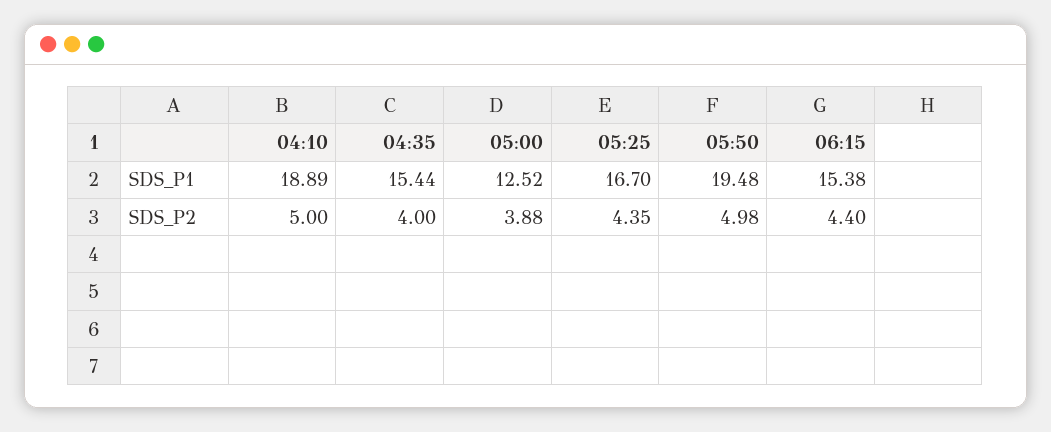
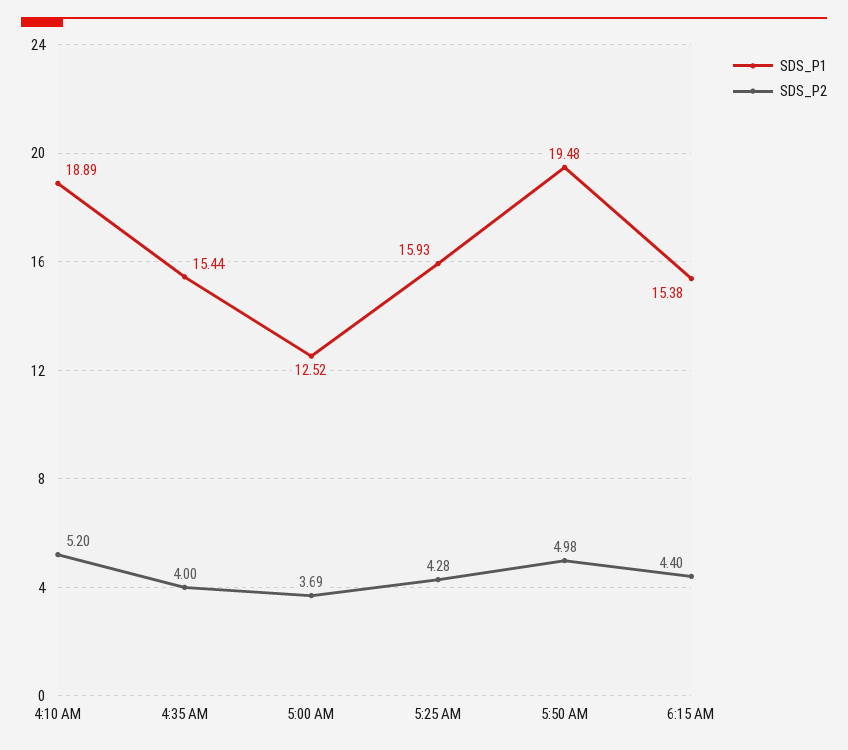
  {
    "SDS_P1": {
      "04:10": 18.89,
      "04:35": 15.44,
      "05:00": 12.52,
-     "05:25": 16.7,
+     "05:25": 15.93,
      "05:50": 19.48,
      "06:15": 15.38
    },
    "SDS_P2": {
-     "04:10": 5,
+     "04:10": 5.2,
      "04:35": 4,
-     "05:00": 3.88,
+     "05:00": 3.69,
-     "05:25": 4.35,
+     "05:25": 4.28,
      "05:50": 4.98,
      "06:15": 4.4
    }
  }

